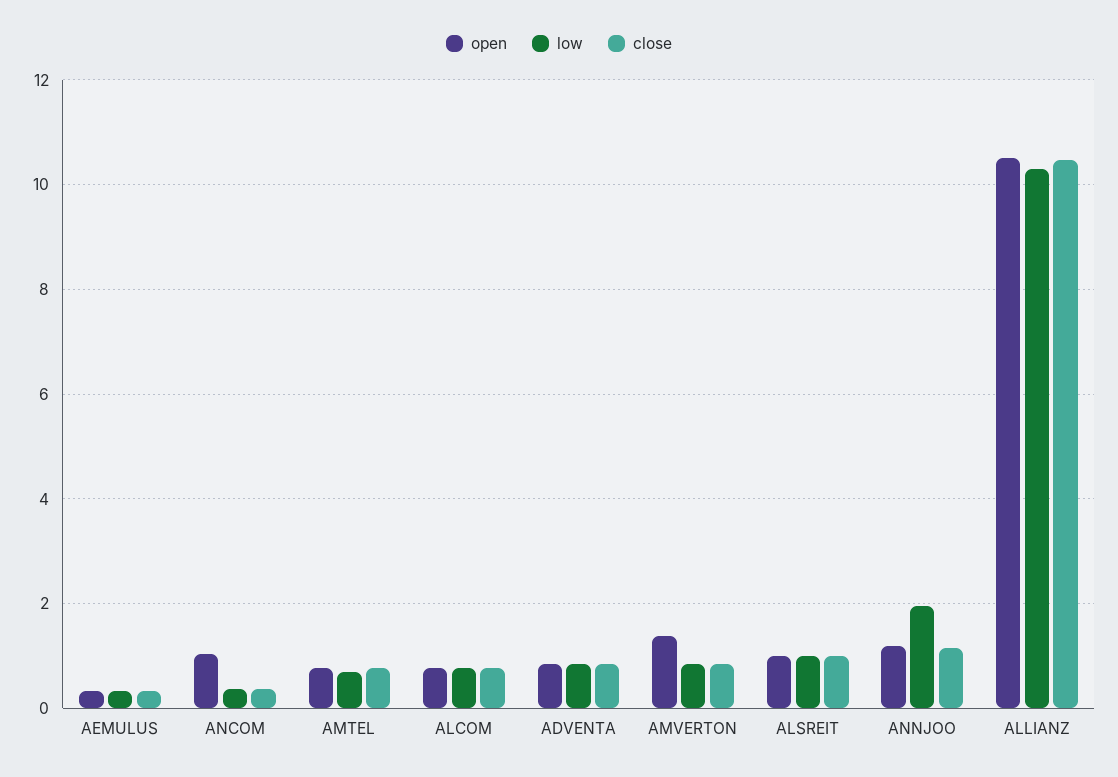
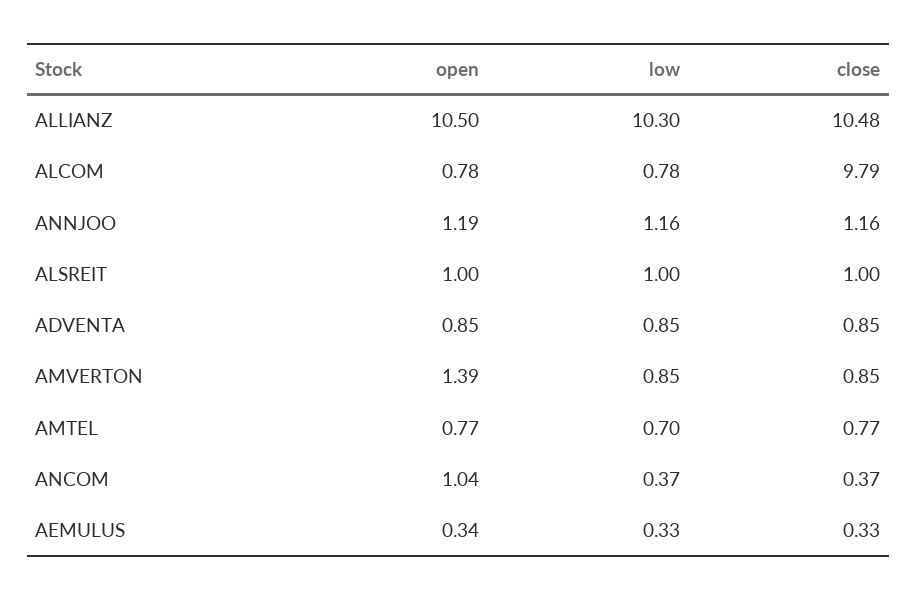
  {
    "open": {
      "AEMULUS": 0.34,
      "ANCOM": 1.04,
      "AMTEL": 0.77,
      "ALCOM": 0.78,
      "ADVENTA": 0.85,
      "AMVERTON": 1.39,
      "ALSREIT": 1,
      "ANNJOO": 1.19,
      "ALLIANZ": 10.5
    },
    "low": {
      "AEMULUS": 0.33,
      "ANCOM": 0.37,
      "AMTEL": 0.7,
      "ALCOM": 0.78,
      "ADVENTA": 0.85,
      "AMVERTON": 0.85,
      "ALSREIT": 1,
-     "ANNJOO": 2,
+     "ANNJOO": 1.16,
      "ALLIANZ": 10.3
    },
    "close": {
      "AEMULUS": 0.33,
      "ANCOM": 0.37,
      "AMTEL": 0.77,
-     "ALCOM": 0.8,
+     "ALCOM": 9.79,
      "ADVENTA": 0.85,
      "AMVERTON": 0.85,
      "ALSREIT": 1,
      "ANNJOO": 1.16,
      "ALLIANZ": 10.48
    }
  }

